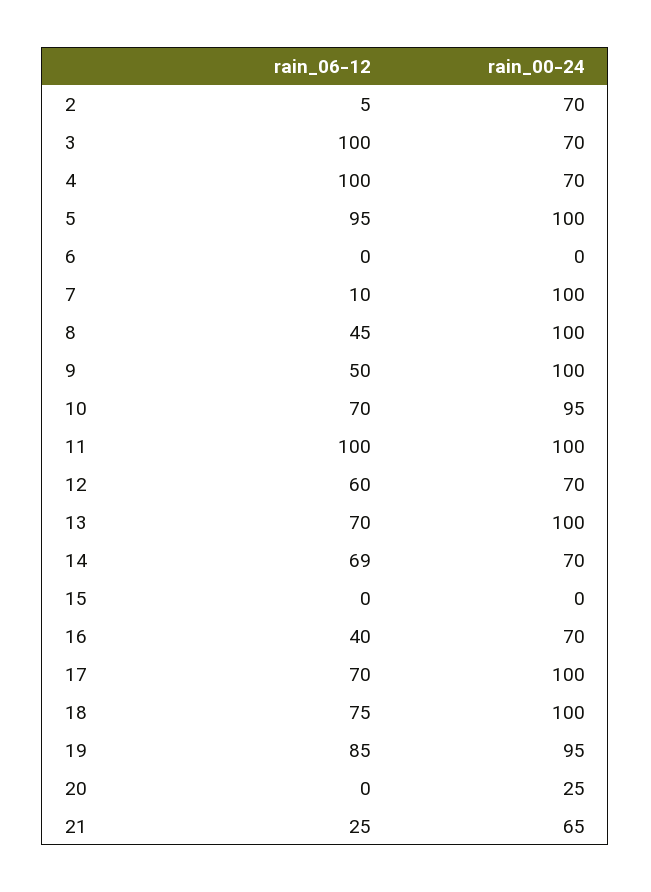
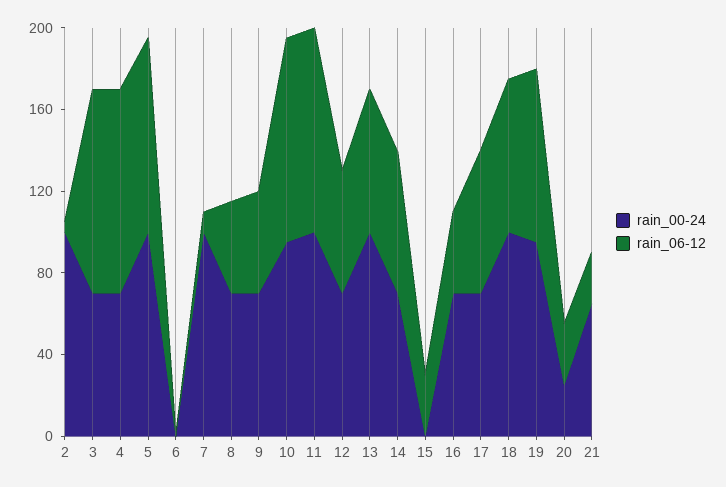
  {
    "rain_06-12": {
      "2": 5,
      "3": 100,
      "4": 100,
      "5": 95,
      "6": 0,
      "7": 10,
      "8": 45,
      "9": 50,
-     "10": 70,
+     "10": 100,
      "11": 100,
      "12": 60,
      "13": 70,
      "14": 69,
-     "15": 0,
+     "15": 30,
      "16": 40,
      "17": 70,
      "18": 75,
      "19": 85,
-     "20": 0,
+     "20": 30,
      "21": 25
    },
    "rain_00-24": {
-     "2": 70,
+     "2": 100,
      "3": 70,
      "4": 70,
      "5": 100,
      "6": 0,
      "7": 100,
-     "8": 100,
+     "8": 70,
-     "9": 100,
+     "9": 70,
      "10": 95,
      "11": 100,
      "12": 70,
      "13": 100,
      "14": 70,
      "15": 0,
      "16": 70,
-     "17": 100,
+     "17": 70,
      "18": 100,
      "19": 95,
      "20": 25,
      "21": 65
    }
  }

